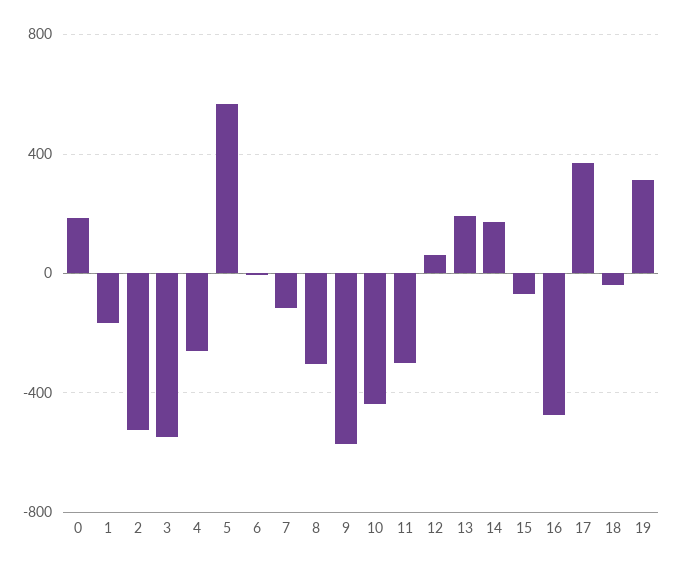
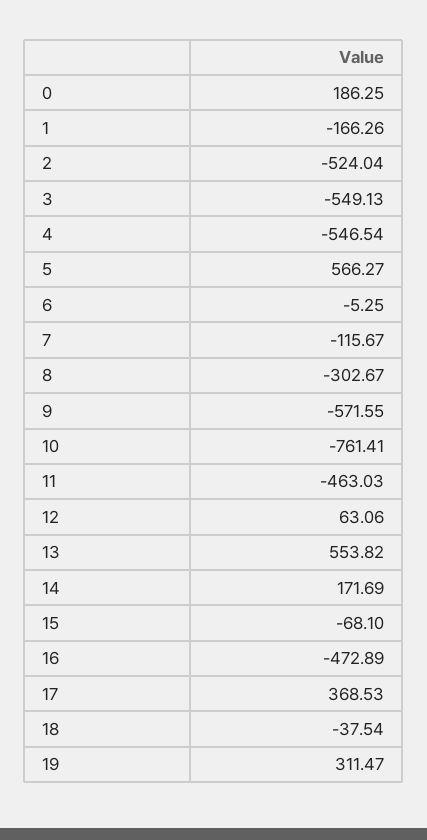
  {
    "0": 186.25,
    "1": -166.26,
    "2": -524.04,
    "3": -549.13,
-   "4": -250,
+   "4": -546.54,
    "5": 566.27,
    "6": -5.25,
    "7": -115.67,
    "8": -302.67,
    "9": -571.55,
-   "10": -450,
+   "10": -761.41,
-   "11": -300,
+   "11": -463.03,
    "12": 63.06,
-   "13": 200,
+   "13": 553.82,
    "14": 171.69,
    "15": -68.1,
    "16": -472.89,
    "17": 368.53,
    "18": -37.54,
    "19": 311.47
  }

